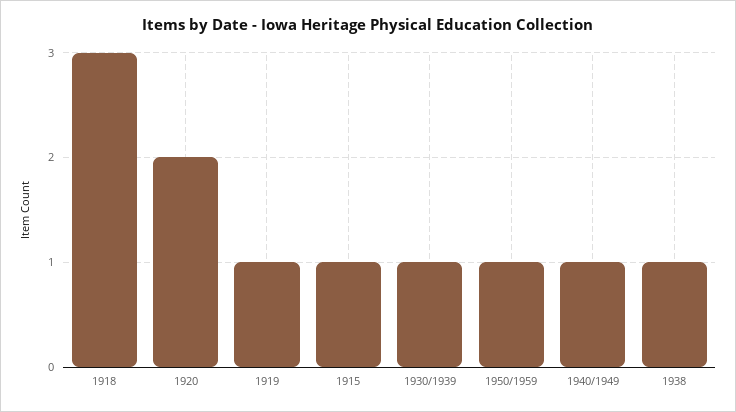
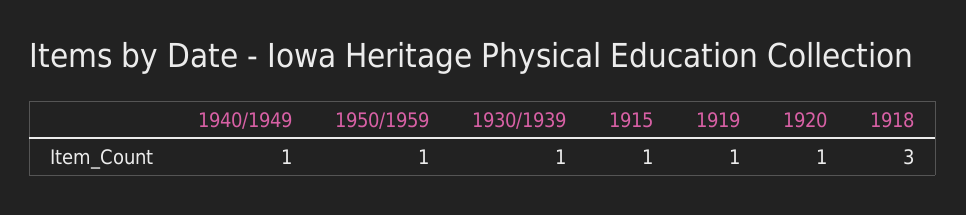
  {
    "1918": 3,
-   "1920": 2,
+   "1920": 1,
    "1919": 1,
    "1915": 1,
    "1930/1939": 1,
    "1950/1959": 1,
-   "1940/1949": 1,
+   "1940/1949": 1
-   "1938": 1
  }

